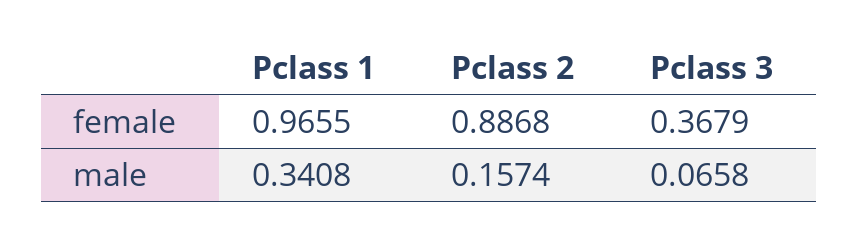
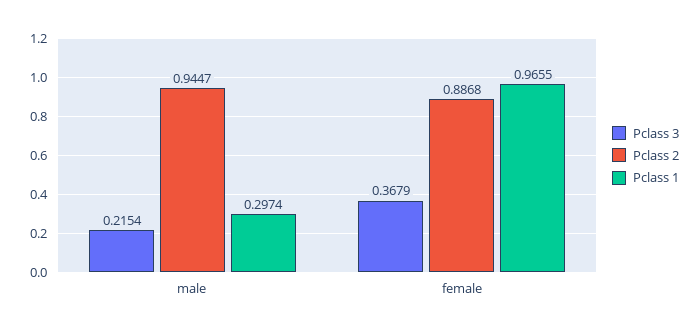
  {
    "Pclass 1": {
      "female": 0.9655,
-     "male": 0.3408
+     "male": 0.2974
    },
    "Pclass 2": {
      "female": 0.8868,
-     "male": 0.1574
+     "male": 0.9447
    },
    "Pclass 3": {
      "female": 0.3679,
-     "male": 0.0658
+     "male": 0.2154
    }
  }

